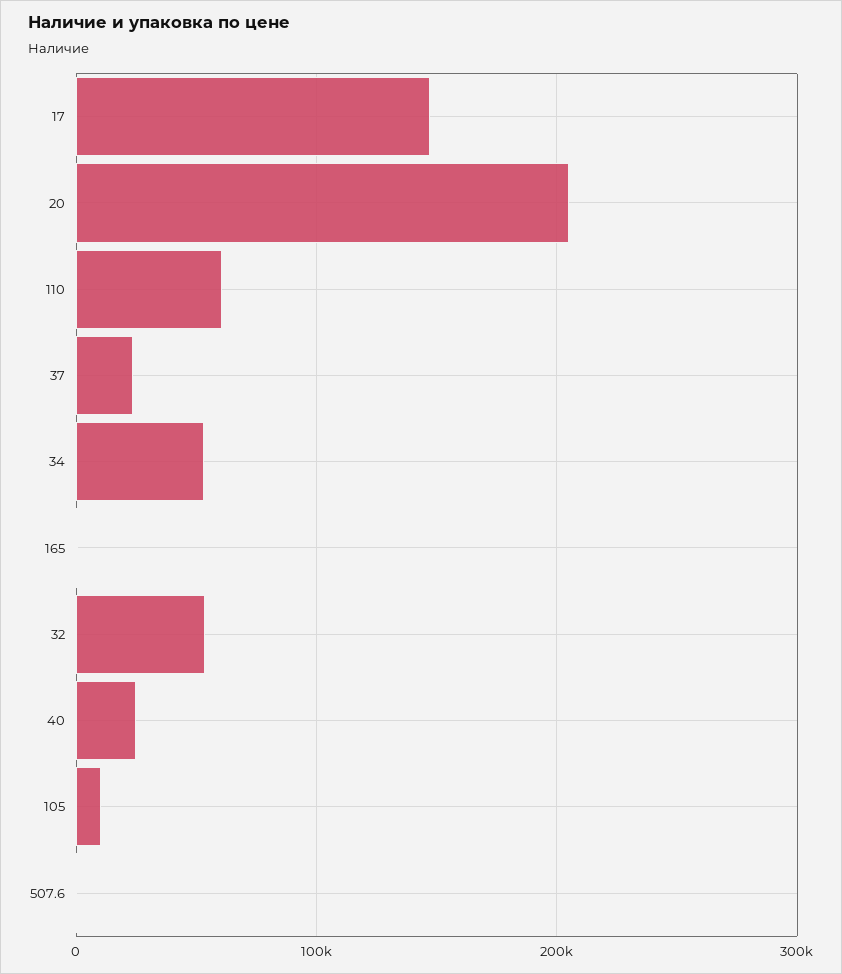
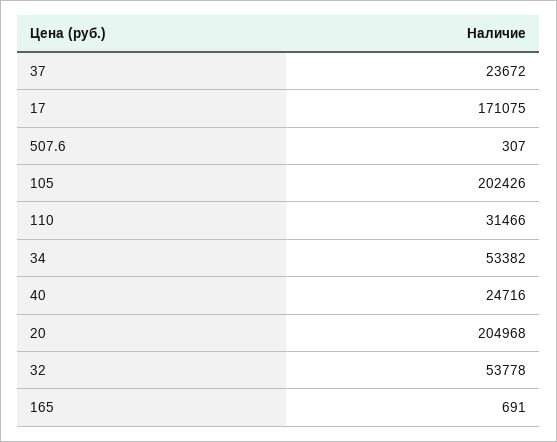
  {
-   "17": 150000,
+   "17": 171075,
    "20": 204968,
-   "110": 60000,
+   "110": 31466,
    "37": 23672,
    "34": 53382,
    "165": 691,
    "32": 53778,
    "40": 24716,
-   "105": 10000,
+   "105": 202426,
    "507.6": 307
  }

